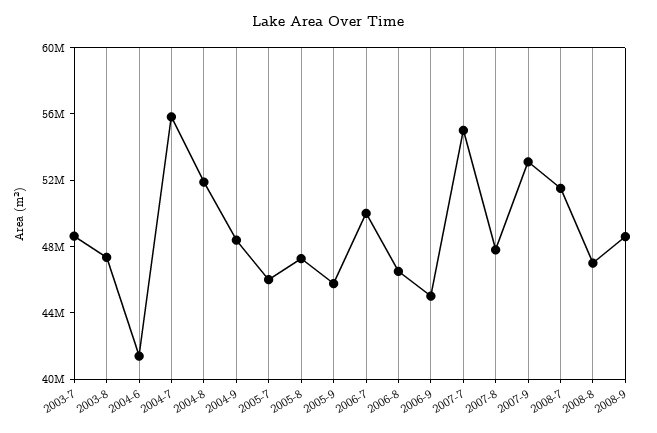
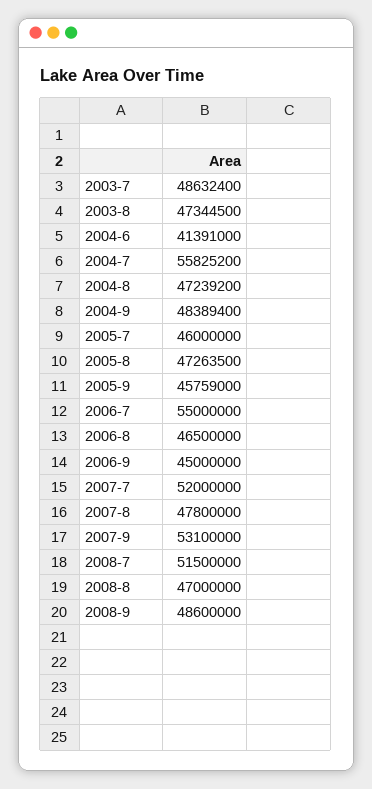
  {
    "2003-7": 48632400,
    "2003-8": 47344500,
    "2004-6": 41391000,
    "2004-7": 55825200,
-   "2004-8": 52000000,
+   "2004-8": 47239200,
    "2004-9": 48389400,
    "2005-7": 46000000,
    "2005-8": 47263500,
    "2005-9": 45759000,
-   "2006-7": 50000000,
+   "2006-7": 55000000,
    "2006-8": 46500000,
    "2006-9": 45000000,
-   "2007-7": 55000000,
+   "2007-7": 52000000,
    "2007-8": 47800000,
    "2007-9": 53100000,
    "2008-7": 51500000,
    "2008-8": 47000000,
    "2008-9": 48600000
  }

